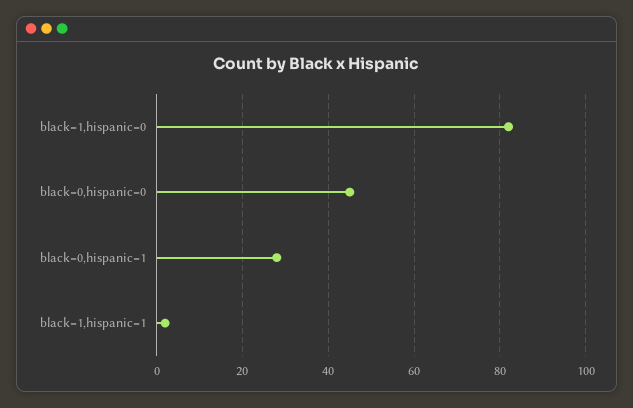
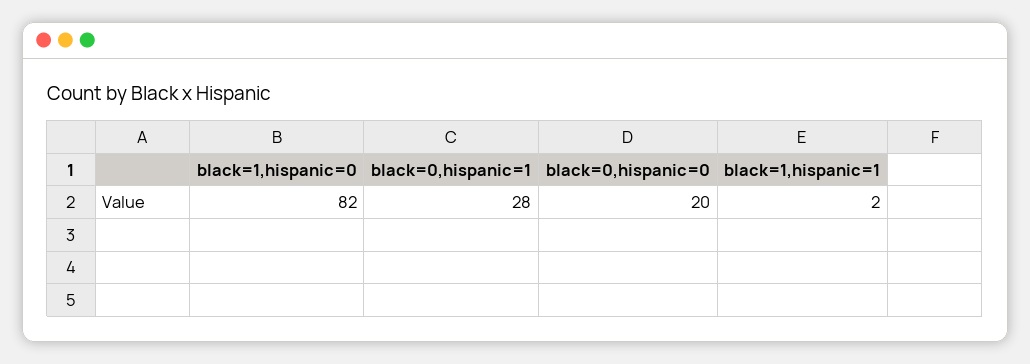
  {
    "black=1,hispanic=0": 82,
-   "black=0,hispanic=0": 45,
+   "black=0,hispanic=0": 20,
    "black=0,hispanic=1": 28,
    "black=1,hispanic=1": 2
  }

